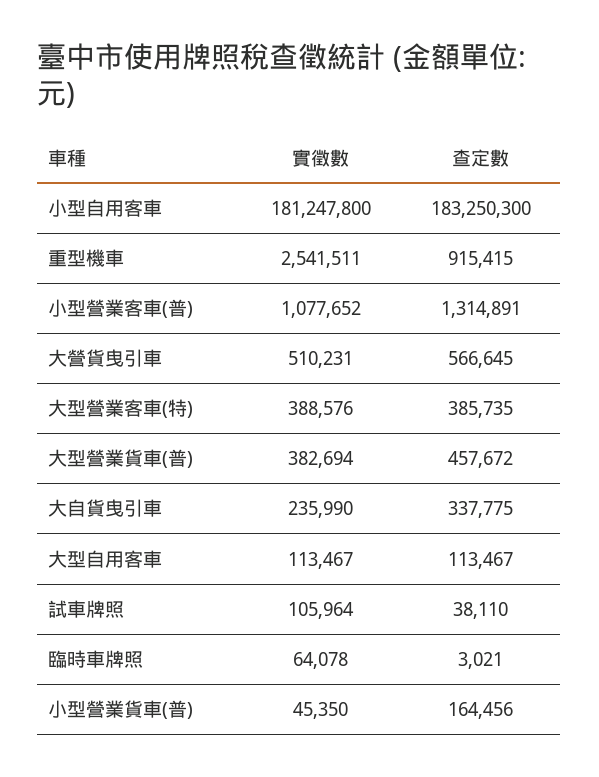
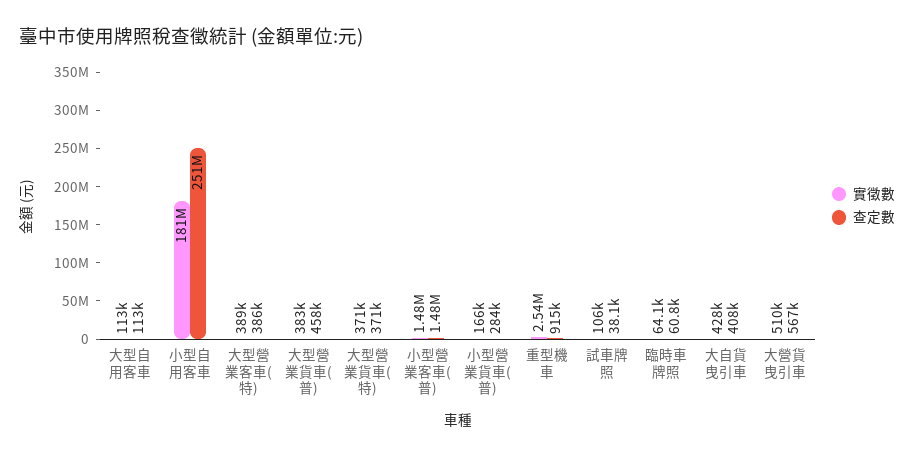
  {
    "實徵數": {
      "小型自用客車": 181247800,
      "重型機車": 2541511,
-     "小型營業客車(普)": 1077652,
+     "小型營業客車(普)": 1480000,
      "大營貨曳引車": 510231,
      "大型營業客車(特)": 388576,
      "大型營業貨車(普)": 382694,
-     "大自貨曳引車": 235990,
+     "大自貨曳引車": 428000,
      "大型自用客車": 113467,
      "試車牌照": 105964,
      "臨時車牌照": 64078,
-     "小型營業貨車(普)": 45350
+     "小型營業貨車(普)": 166000,
+     "大型營業貨車(特)": 371000
    },
    "查定數": {
-     "小型自用客車": 183250300,
+     "小型自用客車": 251000000,
      "重型機車": 915415,
-     "小型營業客車(普)": 1314891,
+     "小型營業客車(普)": 1480000,
      "大營貨曳引車": 566645,
      "大型營業客車(特)": 385735,
      "大型營業貨車(普)": 457672,
-     "大自貨曳引車": 337775,
+     "大自貨曳引車": 408000,
      "大型自用客車": 113467,
      "試車牌照": 38110,
-     "臨時車牌照": 3021,
+     "臨時車牌照": 60800,
-     "小型營業貨車(普)": 164456
+     "小型營業貨車(普)": 284000,
+     "大型營業貨車(特)": 371000
    }
  }

